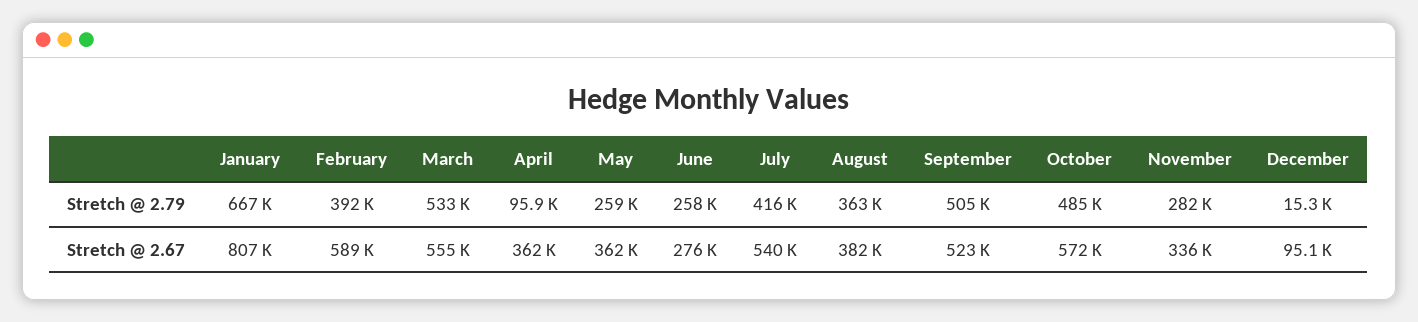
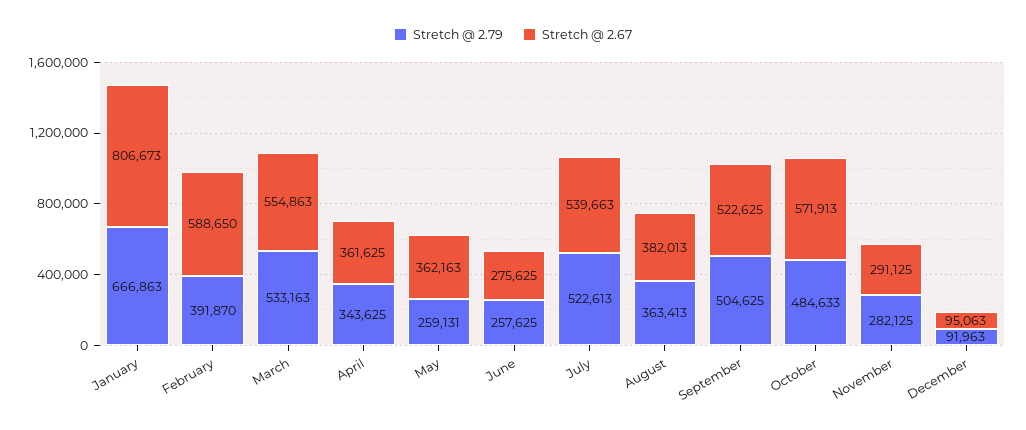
  {
    "Stretch @ 2.79": {
      "January": 666863,
      "February": 391870,
      "March": 533163,
-     "April": 95900,
+     "April": 343625,
      "May": 259131,
      "June": 257625,
-     "July": 416000,
+     "July": 522613,
      "August": 363413,
      "September": 504625,
      "October": 484633,
      "November": 282125,
-     "December": 15300
+     "December": 91963
    },
    "Stretch @ 2.67": {
      "January": 806673,
      "February": 588650,
      "March": 554863,
      "April": 361625,
      "May": 362163,
      "June": 275625,
      "July": 539663,
      "August": 382013,
      "September": 522625,
      "October": 571913,
-     "November": 336000,
+     "November": 291125,
      "December": 95063
    }
  }

